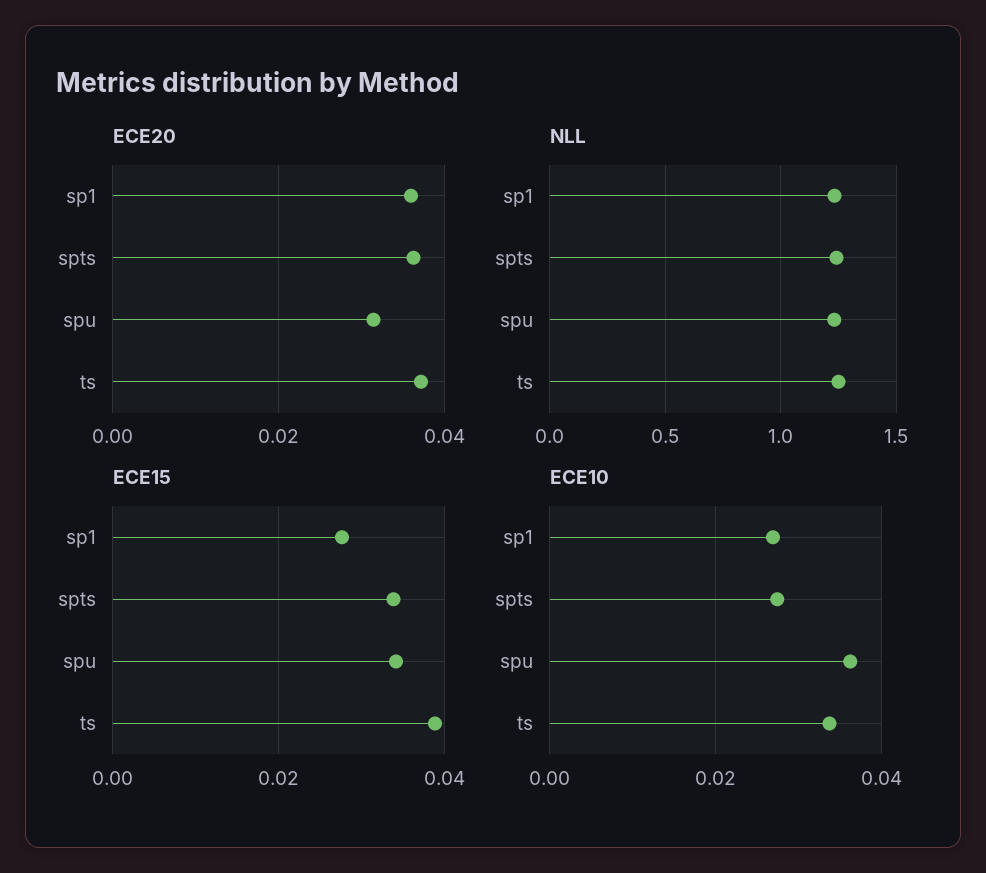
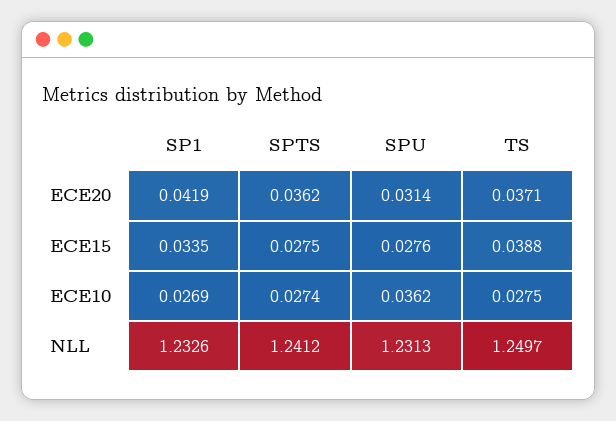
  {
    "ECE20": {
-     "sp1": 0.036,
+     "sp1": 0.0419,
      "spts": 0.0362,
      "spu": 0.0314,
      "ts": 0.0371
    },
    "NLL": {
      "sp1": 1.2326,
      "spts": 1.2412,
      "spu": 1.2313,
      "ts": 1.2497
    },
    "ECE15": {
-     "sp1": 0.028,
+     "sp1": 0.0335,
-     "spts": 0.034,
+     "spts": 0.0275,
-     "spu": 0.034,
+     "spu": 0.0276,
      "ts": 0.0388
    },
    "ECE10": {
      "sp1": 0.0269,
      "spts": 0.0274,
      "spu": 0.0362,
-     "ts": 0.034
+     "ts": 0.0275
    }
  }

